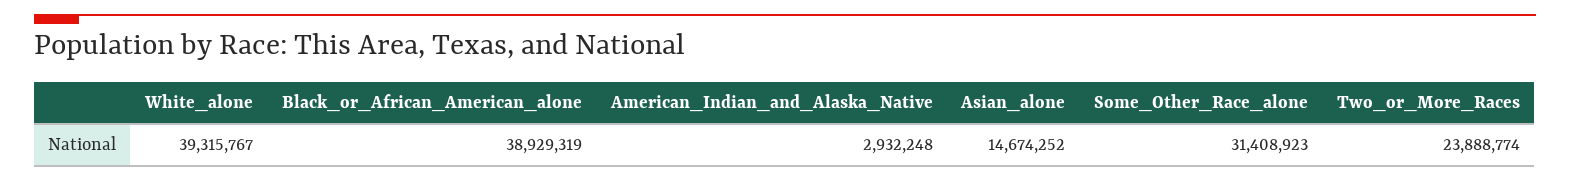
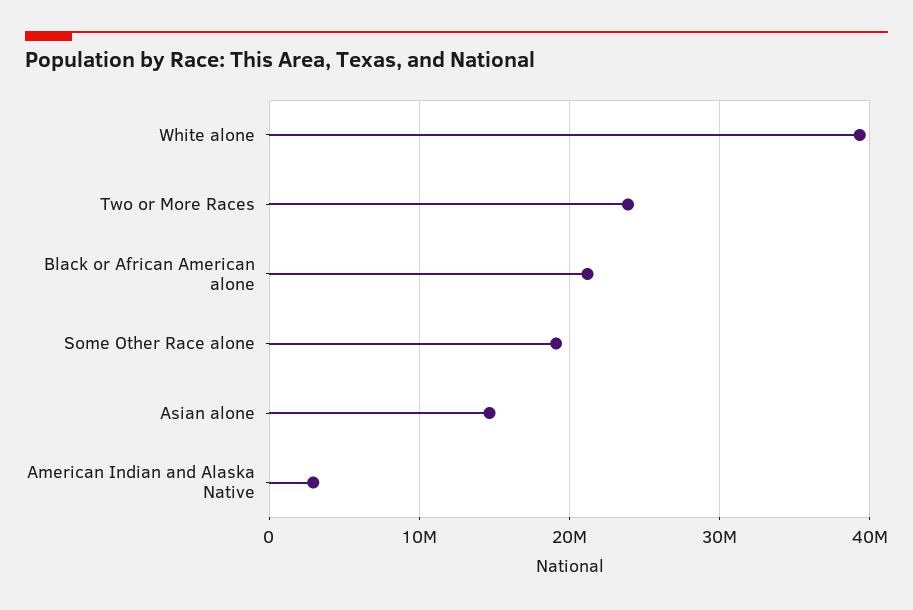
  {
    "White_alone": 39315767,
-   "Black_or_African_American_alone": 38929319,
+   "Black_or_African_American_alone": 21000000,
    "American_Indian_and_Alaska_Native": 2932248,
    "Asian_alone": 14674252,
-   "Some_Other_Race_alone": 31408923,
+   "Some_Other_Race_alone": 19000000,
    "Two_or_More_Races": 23888774
  }

